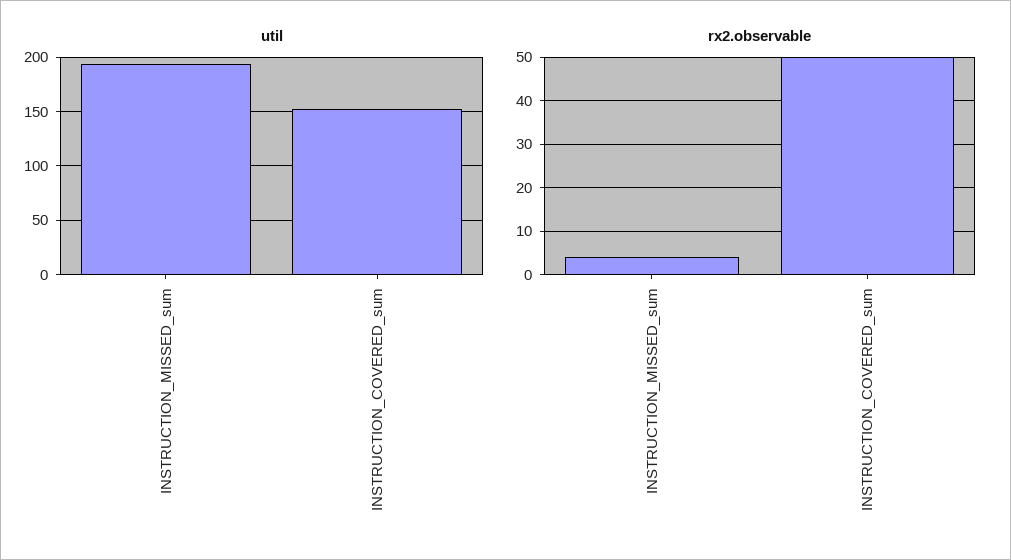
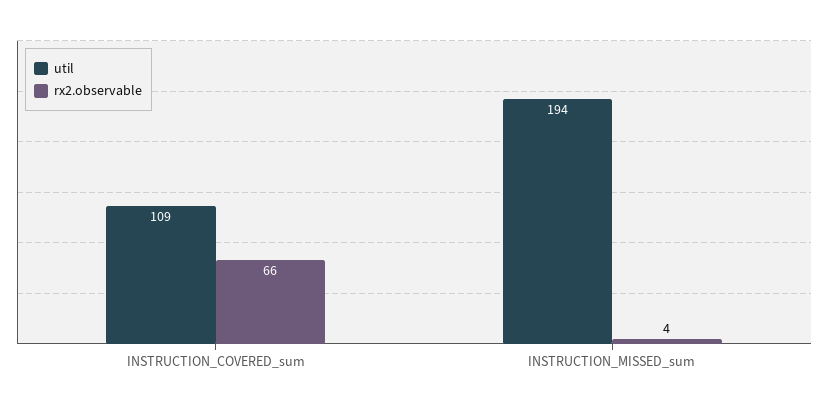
  {
    "util": {
      "INSTRUCTION_MISSED_sum": 194,
-     "INSTRUCTION_COVERED_sum": 150
+     "INSTRUCTION_COVERED_sum": 109
    },
    "rx2.observable": {
      "INSTRUCTION_MISSED_sum": 4,
-     "INSTRUCTION_COVERED_sum": 50
+     "INSTRUCTION_COVERED_sum": 66
    }
  }

